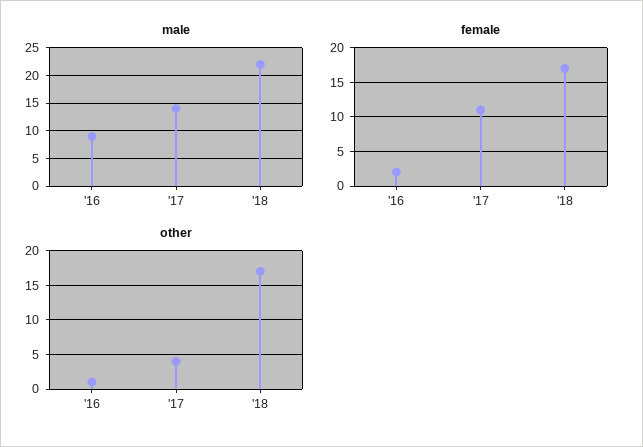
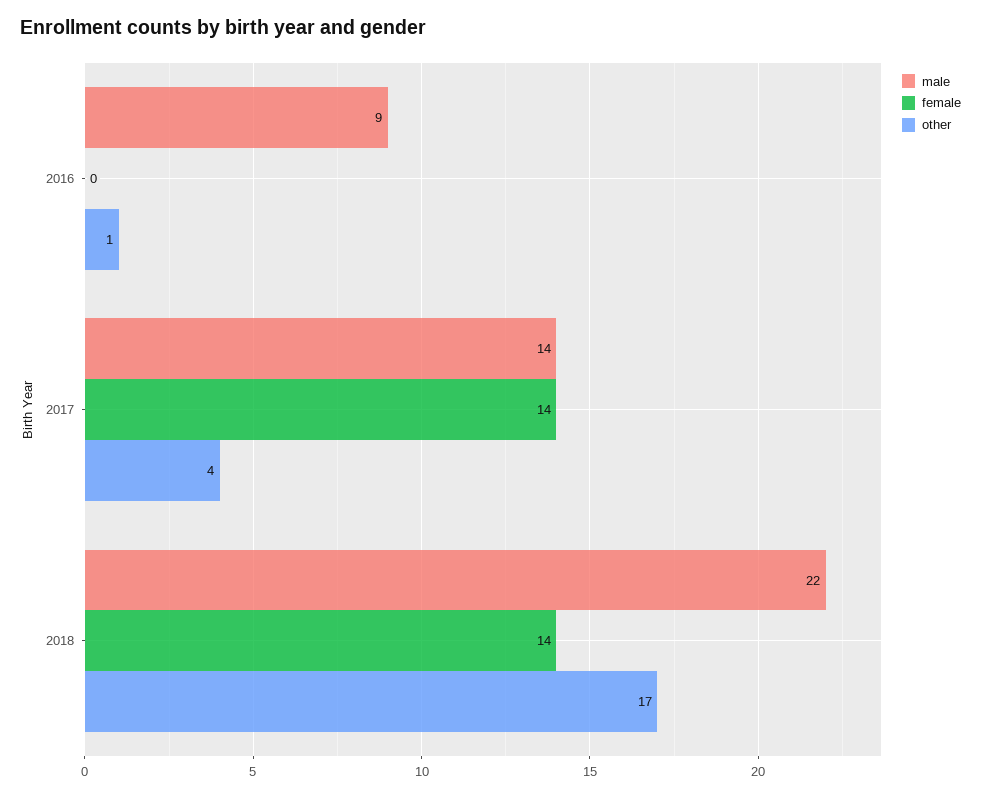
  {
    "male": {
      "'16": 9,
      "'17": 14,
      "'18": 22
    },
    "female": {
-     "'16": 2,
+     "'16": 0,
-     "'17": 11,
+     "'17": 14,
-     "'18": 17
+     "'18": 14
    },
    "other": {
      "'16": 1,
      "'17": 4,
      "'18": 17
    }
  }

